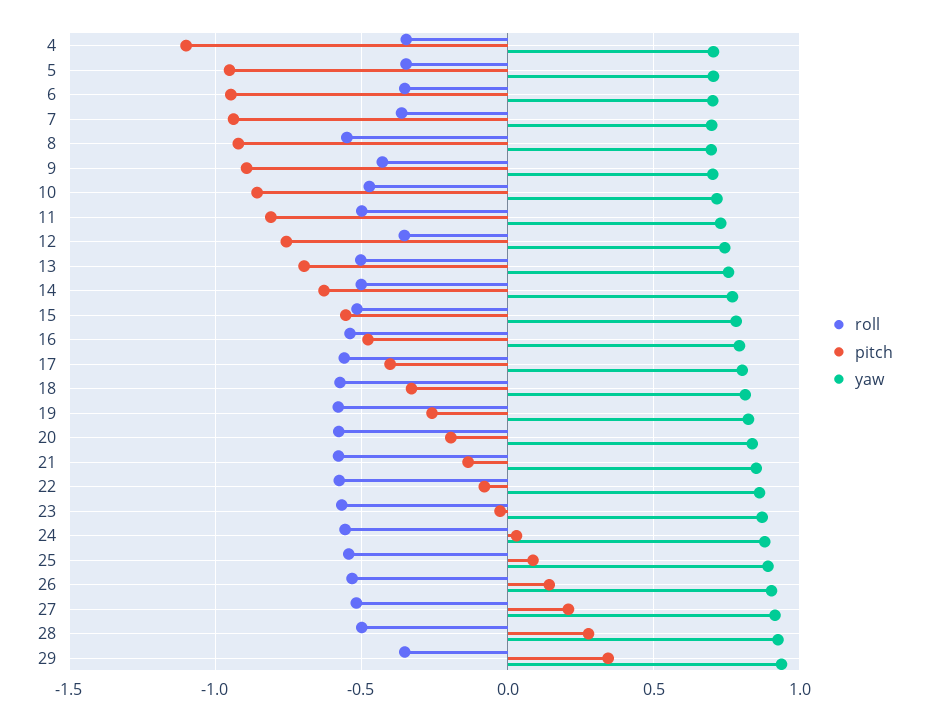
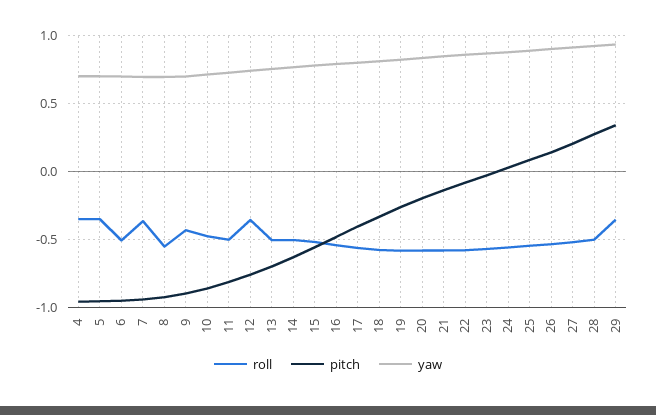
  {
    "roll": {
      "4": -0.35,
      "5": -0.35,
-     "6": -0.35,
+     "6": -0.5,
      "7": -0.35,
      "8": -0.55,
      "9": -0.45,
      "10": -0.45,
      "11": -0.5,
      "12": -0.35,
      "13": -0.5,
      "14": -0.5,
      "15": -0.5,
      "16": -0.55,
      "17": -0.55,
      "18": -0.55,
      "19": -0.6,
      "20": -0.6,
      "21": -0.6,
      "22": -0.6,
      "23": -0.55,
      "24": -0.55,
      "25": -0.55,
      "26": -0.55,
      "27": -0.5,
      "28": -0.5,
      "29": -0.35
    },
    "pitch": {
-     "4": -1.1,
+     "4": -0.95,
      "5": -0.95,
      "6": -0.95,
      "7": -0.95,
      "8": -0.9,
      "9": -0.9,
      "10": -0.85,
      "11": -0.8,
      "12": -0.75,
      "13": -0.7,
      "14": -0.65,
      "15": -0.55,
      "16": -0.5,
      "17": -0.4,
      "18": -0.35,
      "19": -0.25,
      "20": -0.2,
      "21": -0.15,
      "22": -0.1,
      "23": -0.05,
      "24": 0.05,
      "25": 0.1,
      "26": 0.15,
      "27": 0.2,
      "28": 0.3,
      "29": 0.35
    },
    "yaw": {
      "4": 0.7,
      "5": 0.7,
      "6": 0.7,
      "7": 0.7,
      "8": 0.7,
      "9": 0.7,
      "10": 0.7,
      "11": 0.75,
      "12": 0.75,
      "13": 0.75,
      "14": 0.75,
      "15": 0.8,
      "16": 0.8,
      "17": 0.8,
      "18": 0.8,
      "19": 0.8,
      "20": 0.85,
      "21": 0.85,
      "22": 0.85,
      "23": 0.85,
      "24": 0.9,
      "25": 0.9,
      "26": 0.9,
      "27": 0.9,
      "28": 0.95,
      "29": 0.95
    }
  }

